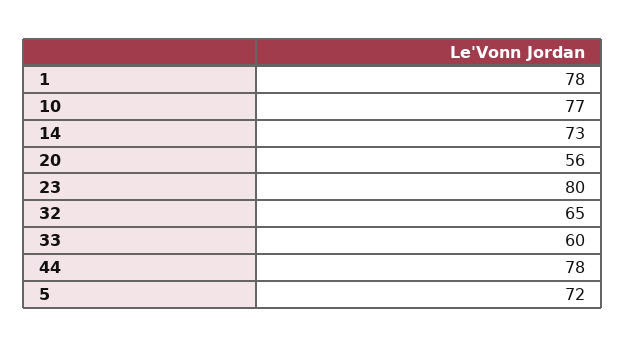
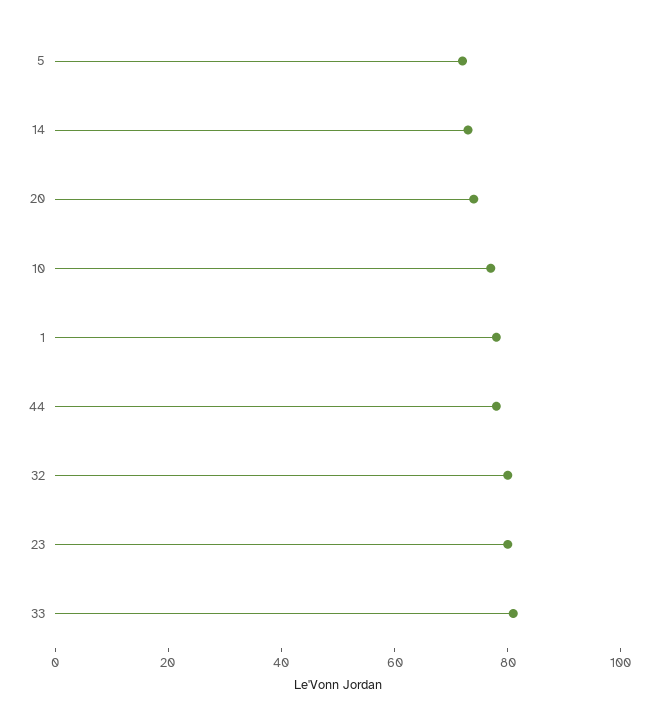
  {
    "1": 78,
    "10": 77,
    "14": 73,
-   "20": 56,
+   "20": 75,
    "23": 80,
-   "32": 65,
+   "32": 80,
-   "33": 60,
+   "33": 80,
    "44": 78,
    "5": 72
  }

